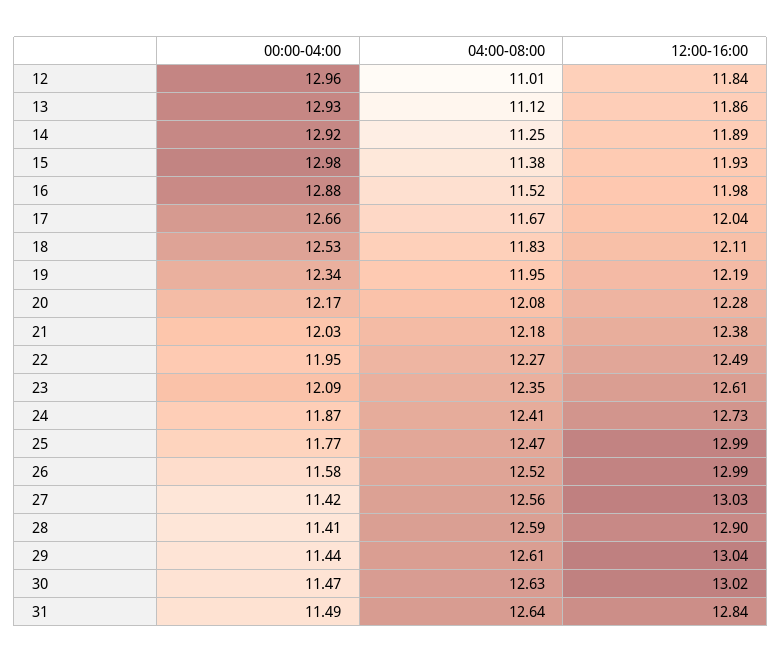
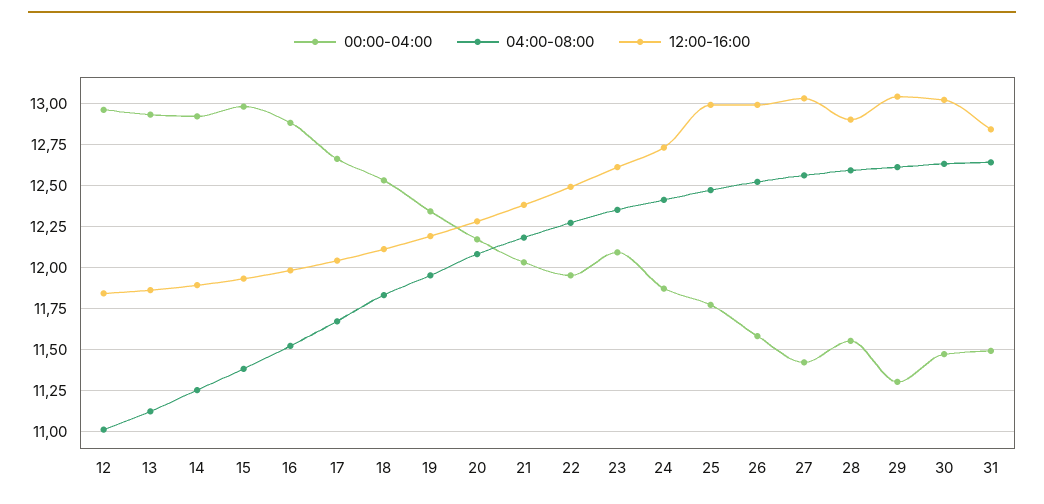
  {
    "00:00-04:00": {
      "12": 12.96,
      "13": 12.93,
      "14": 12.92,
      "15": 12.98,
      "16": 12.88,
      "17": 12.66,
      "18": 12.53,
      "19": 12.34,
      "20": 12.17,
      "21": 12.03,
      "22": 11.95,
      "23": 12.09,
      "24": 11.87,
      "25": 11.77,
      "26": 11.58,
      "27": 11.42,
-     "28": 11.41,
+     "28": 11.55,
-     "29": 11.44,
+     "29": 11.3,
      "30": 11.47,
      "31": 11.49
    },
    "04:00-08:00": {
      "12": 11.01,
      "13": 11.12,
      "14": 11.25,
      "15": 11.38,
      "16": 11.52,
      "17": 11.67,
      "18": 11.83,
      "19": 11.95,
      "20": 12.08,
      "21": 12.18,
      "22": 12.27,
      "23": 12.35,
      "24": 12.41,
      "25": 12.47,
      "26": 12.52,
      "27": 12.56,
      "28": 12.59,
      "29": 12.61,
      "30": 12.63,
      "31": 12.64
    },
    "12:00-16:00": {
      "12": 11.84,
      "13": 11.86,
      "14": 11.89,
      "15": 11.93,
      "16": 11.98,
      "17": 12.04,
      "18": 12.11,
      "19": 12.19,
      "20": 12.28,
      "21": 12.38,
      "22": 12.49,
      "23": 12.61,
      "24": 12.73,
      "25": 12.99,
      "26": 12.99,
      "27": 13.03,
      "28": 12.9,
      "29": 13.04,
      "30": 13.02,
      "31": 12.84
    }
  }

